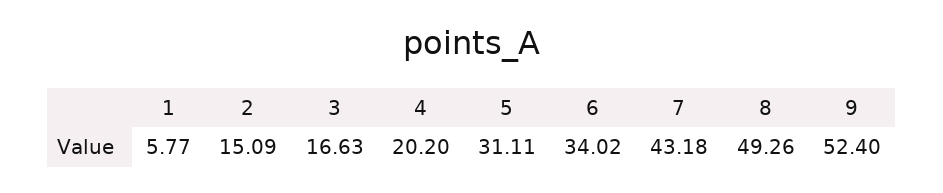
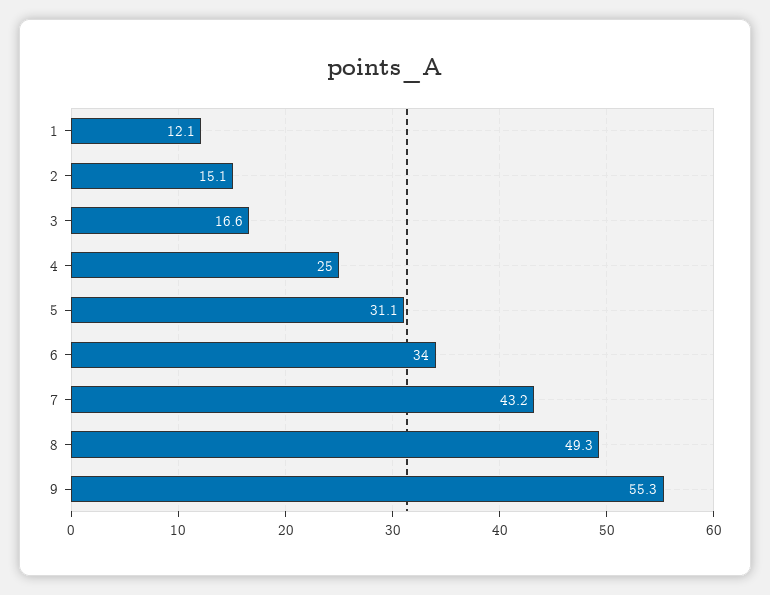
  {
-   "1": 5.77,
+   "1": 12.1,
    "2": 15.09,
    "3": 16.63,
-   "4": 20.2,
+   "4": 25,
    "5": 31.11,
    "6": 34.02,
    "7": 43.18,
    "8": 49.26,
-   "9": 52.4
+   "9": 55.3
  }

